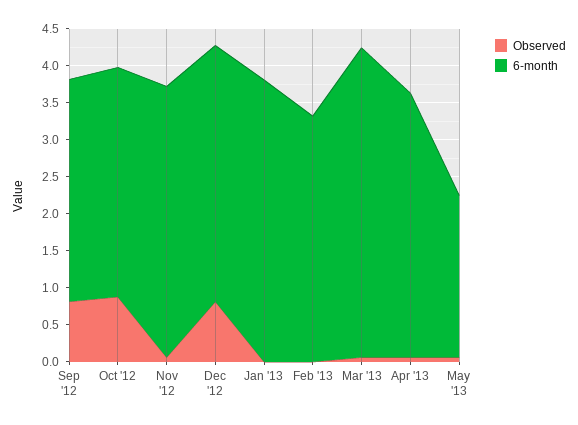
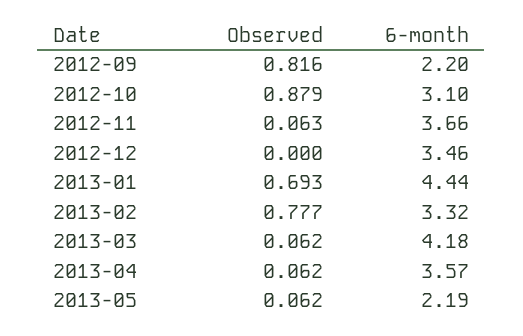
  {
    "Observed": {
      "Sep '12": 0.816,
      "Oct '12": 0.879,
      "Nov '12": 0.063,
-     "Dec '12": 0.75,
+     "Dec '12": 0,
-     "Jan '13": 0,
+     "Jan '13": 0.693,
-     "Feb '13": 0,
+     "Feb '13": 0.777,
      "Mar '13": 0.062,
      "Apr '13": 0.062,
      "May '13": 0.062
    },
    "6-month": {
-     "Sep '12": 3,
+     "Sep '12": 2.2,
      "Oct '12": 3.1,
      "Nov '12": 3.66,
      "Dec '12": 3.46,
-     "Jan '13": 3.75,
+     "Jan '13": 4.44,
      "Feb '13": 3.32,
      "Mar '13": 4.18,
      "Apr '13": 3.57,
      "May '13": 2.19
    }
  }

